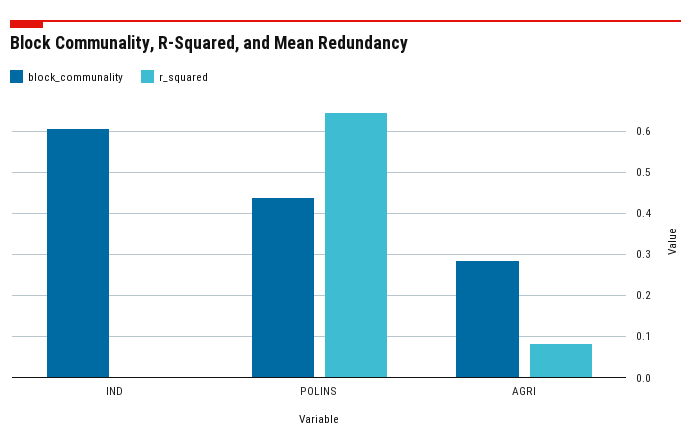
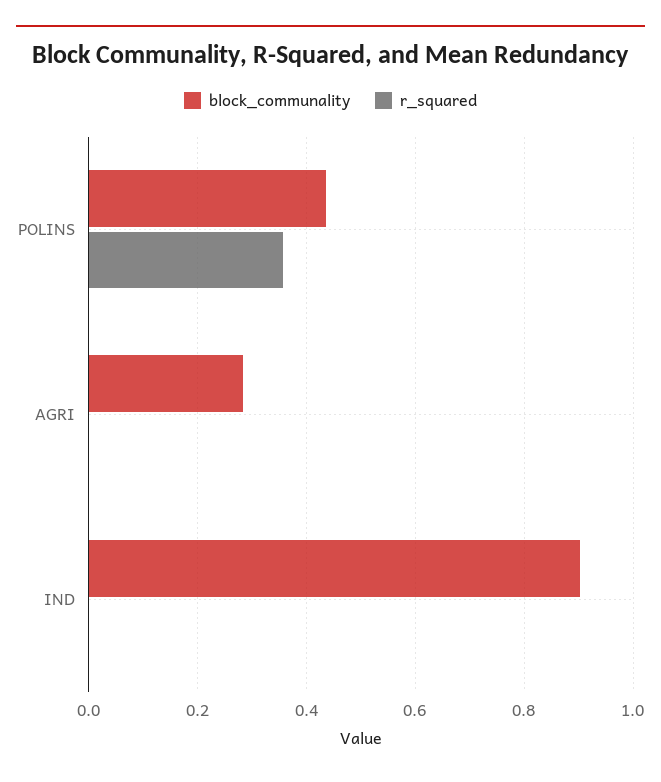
  {
    "block_communality": {
-     "IND": 0.6,
+     "IND": 0.9,
      "POLINS": 0.44,
      "AGRI": 0.28
    },
    "r_squared": {
      "IND": 0,
-     "POLINS": 0.64,
+     "POLINS": 0.36,
-     "AGRI": 0.08
+     "AGRI": 0
    }
  }

